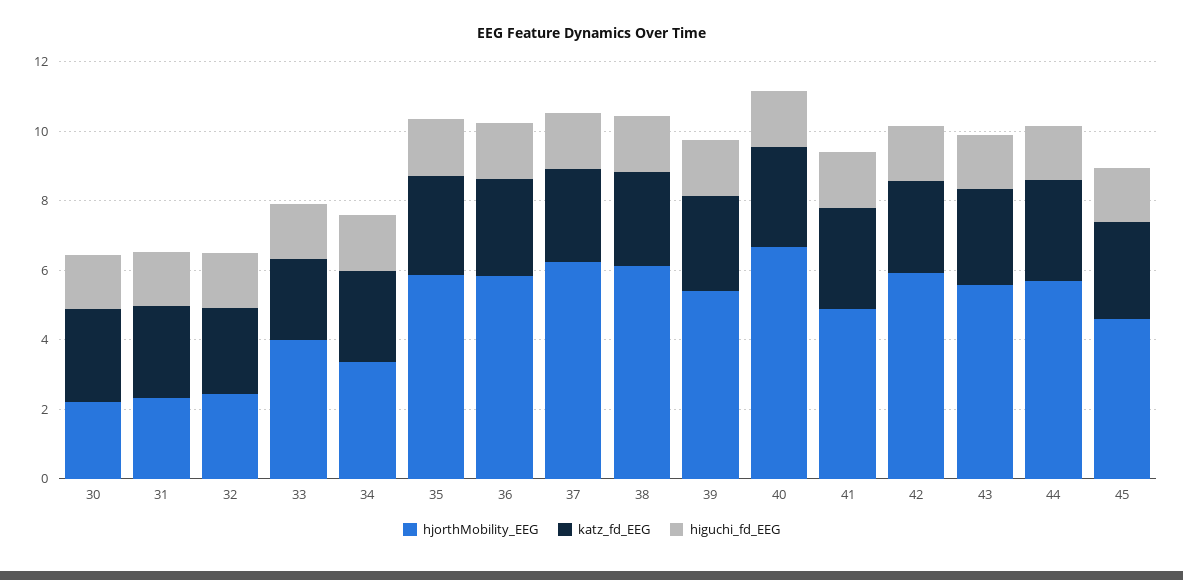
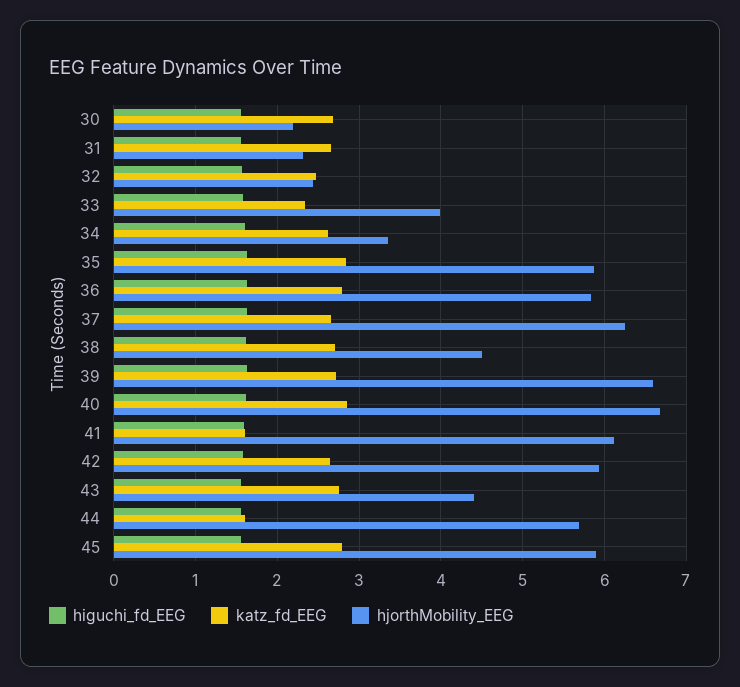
  {
    "hjorthMobility_EEG": {
      "30": 2.2,
      "31": 2.3,
      "32": 2.4,
      "33": 4,
      "34": 3.4,
      "35": 5.9,
      "36": 5.8,
      "37": 6.2,
-     "38": 6,
+     "38": 4.5,
-     "39": 5.5,
+     "39": 6.6,
      "40": 6.7,
-     "41": 5,
+     "41": 6.1,
      "42": 5.9,
-     "43": 5.5,
+     "43": 4.4,
      "44": 5.7,
-     "45": 4.5
+     "45": 5.9
    },
    "katz_fd_EEG": {
      "30": 2.7,
      "31": 2.7,
      "32": 2.5,
      "33": 2.3,
      "34": 2.6,
      "35": 2.8,
      "36": 2.8,
      "37": 2.7,
      "38": 2.7,
      "39": 2.7,
      "40": 2.9,
-     "41": 3,
+     "41": 1.6,
      "42": 2.6,
      "43": 2.8,
-     "44": 3,
+     "44": 1.6,
      "45": 2.8
    },
    "higuchi_fd_EEG": {
      "30": 1.6,
      "31": 1.6,
      "32": 1.6,
      "33": 1.6,
      "34": 1.6,
      "35": 1.6,
      "36": 1.6,
      "37": 1.6,
      "38": 1.6,
      "39": 1.6,
      "40": 1.6,
      "41": 1.6,
      "42": 1.6,
      "43": 1.6,
      "44": 1.6,
      "45": 1.6
    }
  }

